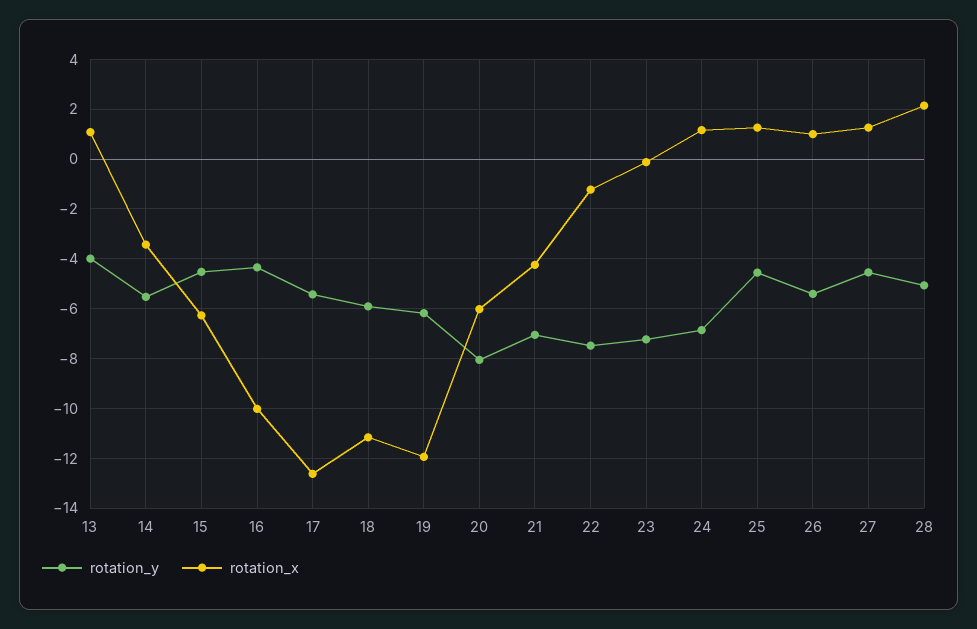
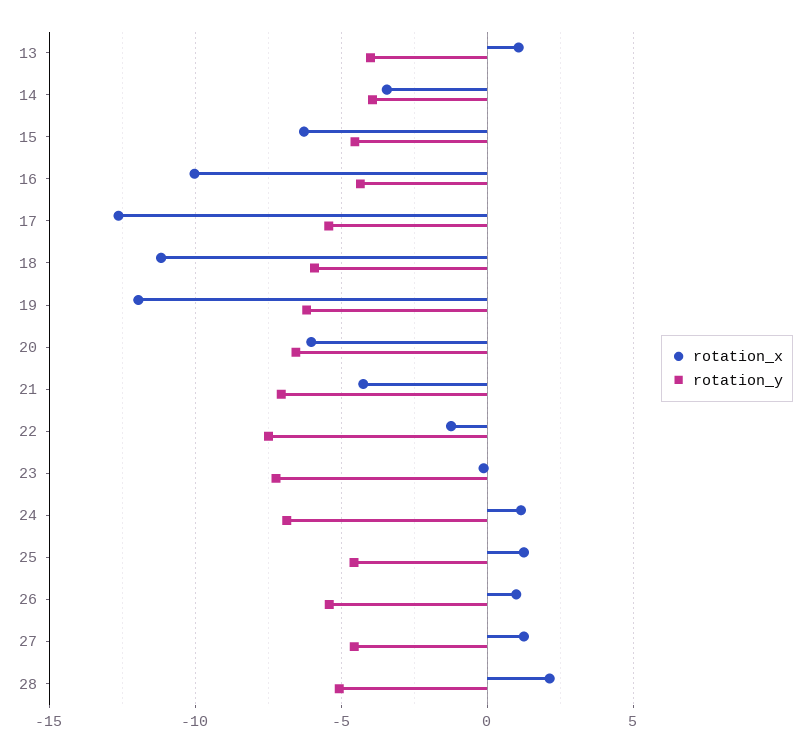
  {
    "rotation_y": {
      "13": -4,
-     "14": -5.5,
+     "14": -4,
      "15": -4.5,
      "16": -4.25,
      "17": -5.5,
      "18": -6,
      "19": -6.25,
-     "20": -8,
+     "20": -6.5,
      "21": -7,
      "22": -7.5,
      "23": -7.25,
      "24": -6.75,
      "25": -4.5,
      "26": -5.5,
      "27": -4.5,
      "28": -5
    },
    "rotation_x": {
      "13": 1,
      "14": -3.5,
      "15": -6.25,
      "16": -10,
      "17": -12.5,
      "18": -11.25,
      "19": -12,
      "20": -6,
      "21": -4.25,
      "22": -1.25,
      "23": 0,
      "24": 1.25,
      "25": 1.25,
      "26": 1,
      "27": 1.25,
      "28": 2.25
    }
  }

